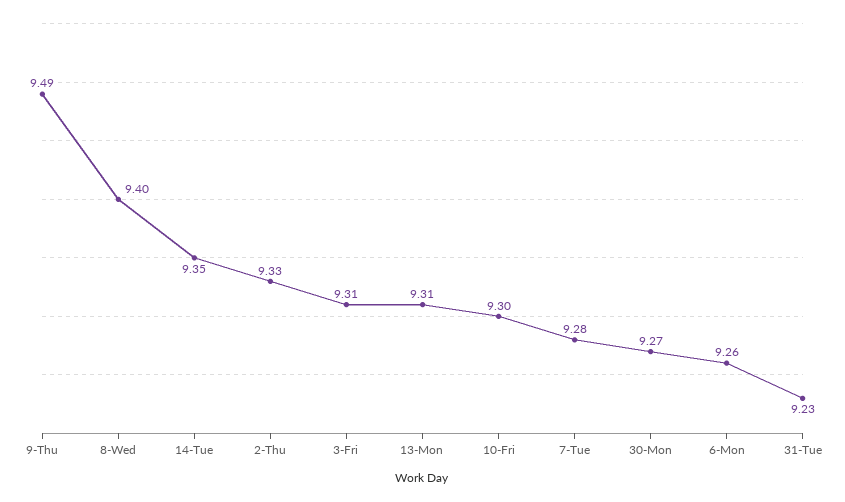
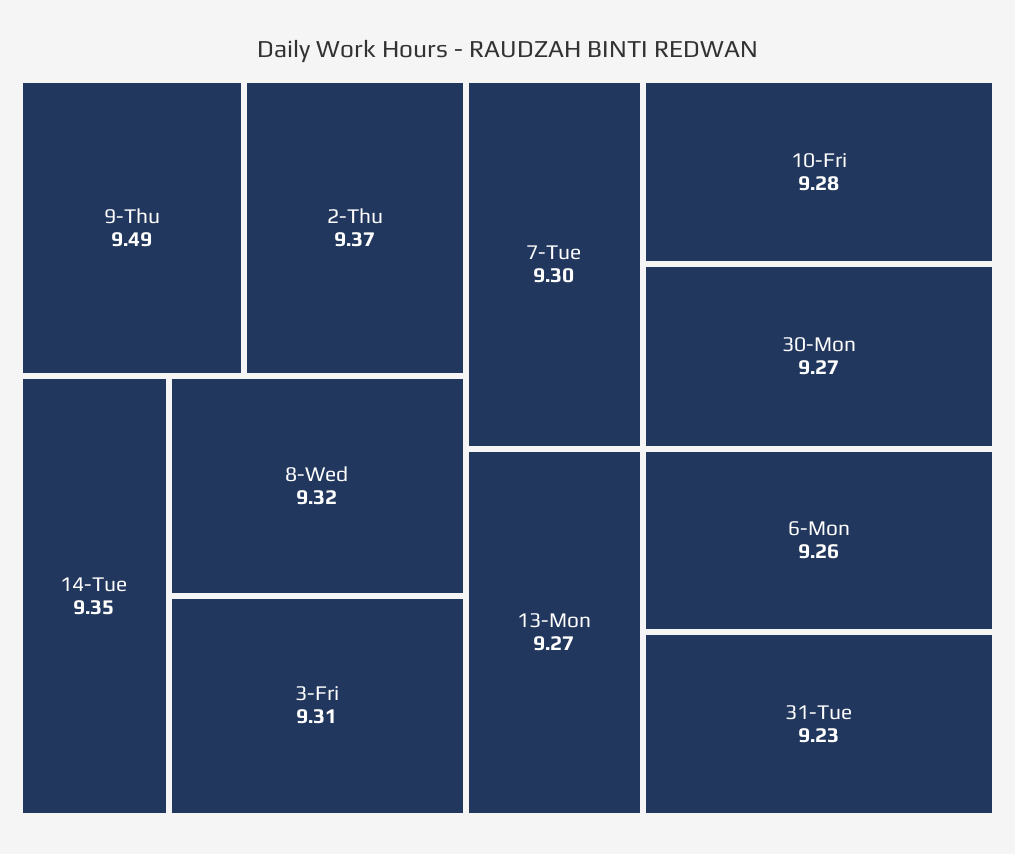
  {
    "9-Thu": 9.49,
-   "8-Wed": 9.4,
+   "8-Wed": 9.32,
    "14-Tue": 9.35,
-   "2-Thu": 9.33,
+   "2-Thu": 9.37,
    "3-Fri": 9.31,
-   "13-Mon": 9.31,
+   "13-Mon": 9.27,
-   "10-Fri": 9.3,
+   "10-Fri": 9.28,
-   "7-Tue": 9.28,
+   "7-Tue": 9.3,
    "30-Mon": 9.27,
    "6-Mon": 9.26,
    "31-Tue": 9.23
  }

